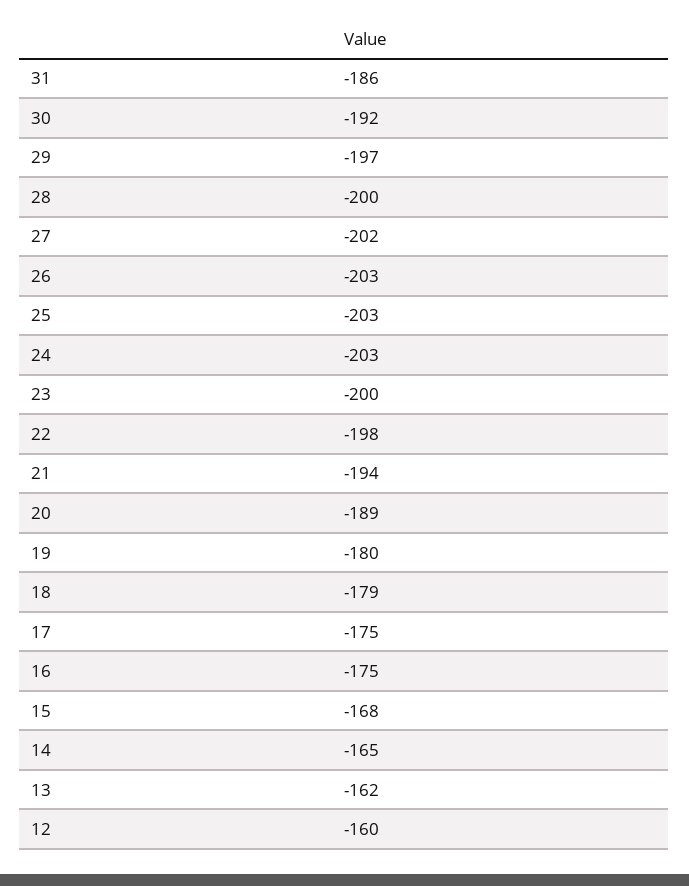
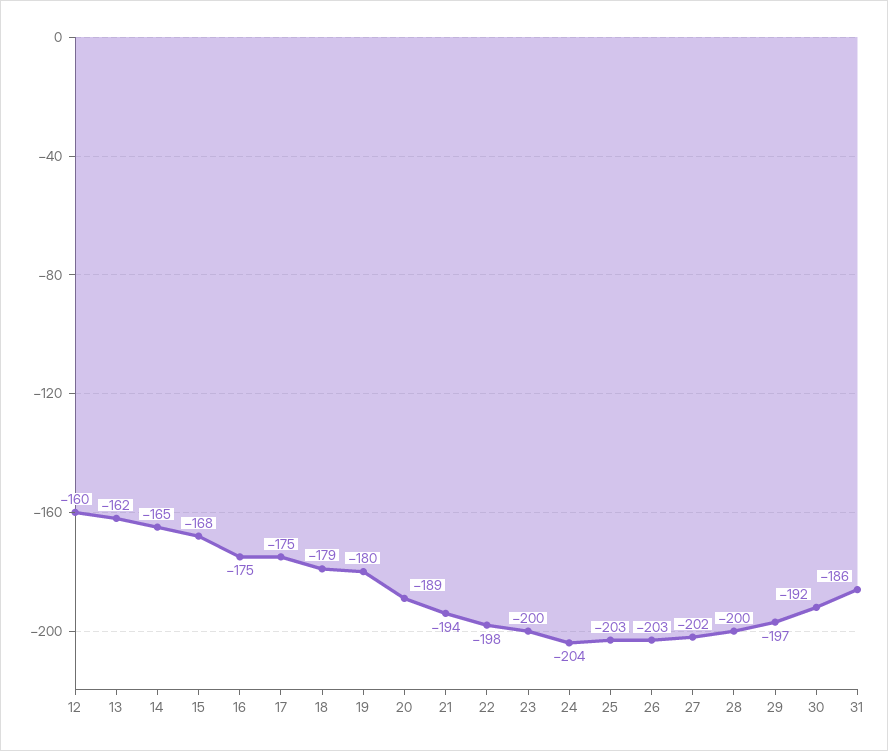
  {
    "31": -186,
    "30": -192,
    "29": -197,
    "28": -200,
    "27": -202,
    "26": -203,
    "25": -203,
-   "24": -203,
+   "24": -204,
    "23": -200,
    "22": -198,
    "21": -194,
    "20": -189,
    "19": -180,
    "18": -179,
    "17": -175,
    "16": -175,
    "15": -168,
    "14": -165,
    "13": -162,
    "12": -160
  }

